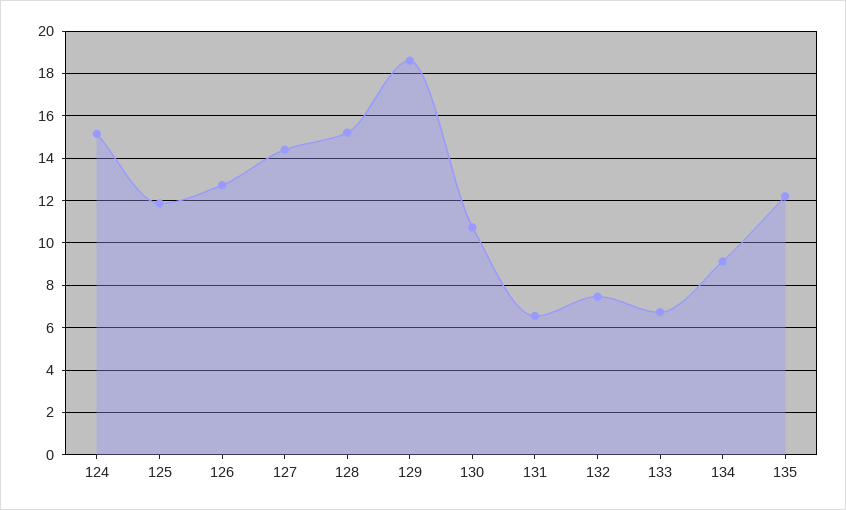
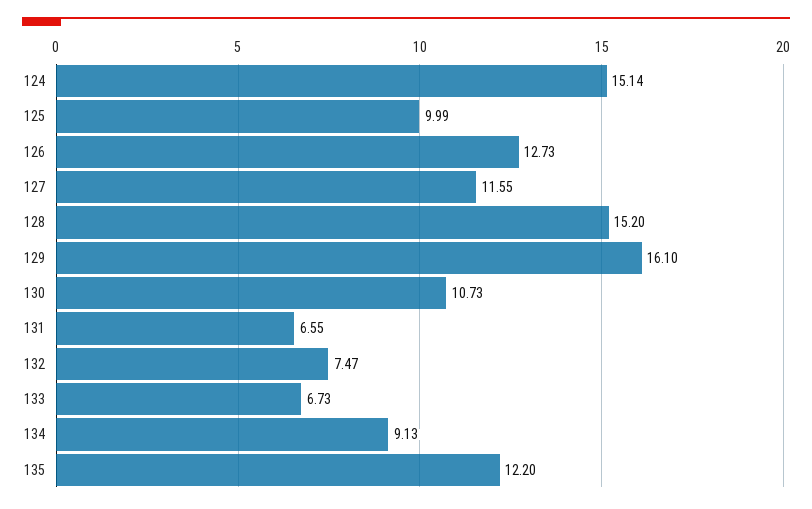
  {
    "124": 15.14,
-   "125": 12,
+   "125": 9.99,
    "126": 12.73,
-   "127": 14.5,
+   "127": 11.55,
    "128": 15.2,
-   "129": 18.5,
+   "129": 16.1,
    "130": 10.73,
    "131": 6.55,
    "132": 7.47,
    "133": 6.73,
    "134": 9.13,
    "135": 12.2
  }

